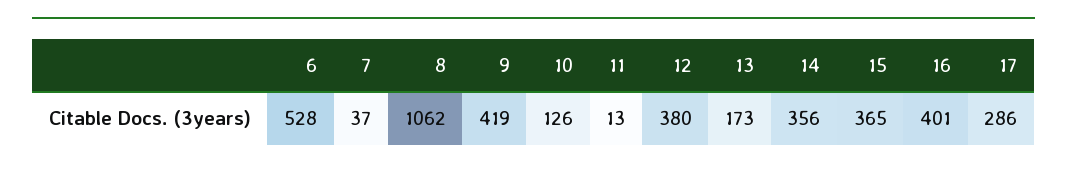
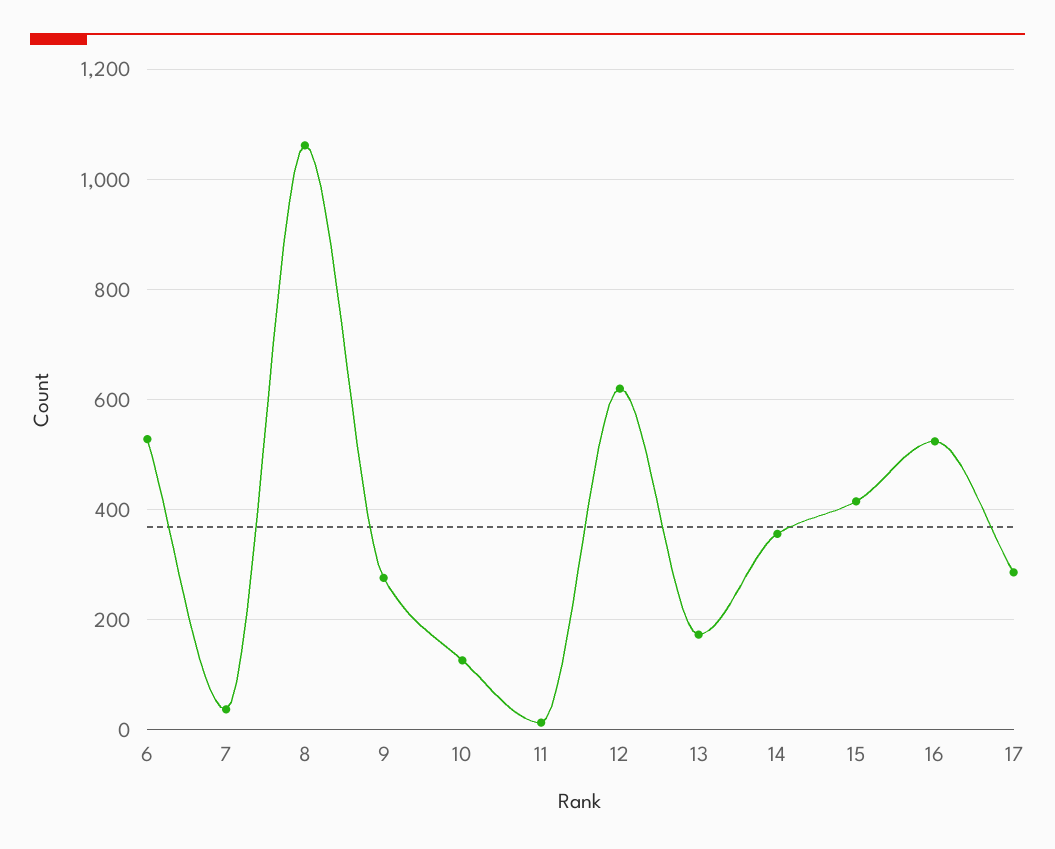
  {
    "6": 528,
    "7": 37,
    "8": 1062,
-   "9": 419,
+   "9": 280,
    "10": 126,
    "11": 13,
-   "12": 380,
+   "12": 620,
    "13": 173,
    "14": 356,
-   "15": 365,
+   "15": 420,
-   "16": 401,
+   "16": 520,
    "17": 286
  }

